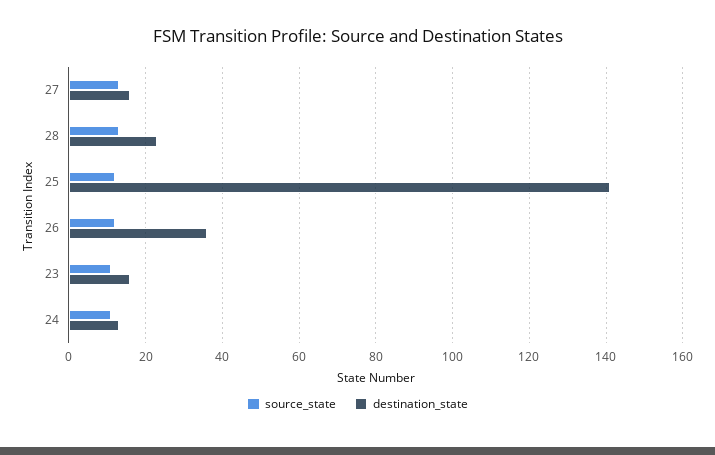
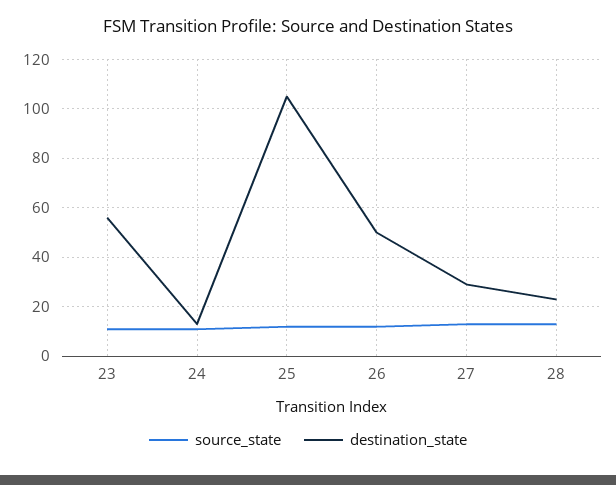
  {
    "source_state": {
      "27": 15,
      "28": 15,
      "25": 10,
      "26": 10,
      "23": 10,
      "24": 10
    },
    "destination_state": {
-     "27": 15,
+     "27": 30,
      "28": 25,
-     "25": 140,
+     "25": 105,
-     "26": 35,
+     "26": 50,
-     "23": 15,
+     "23": 55,
      "24": 15
    }
  }

